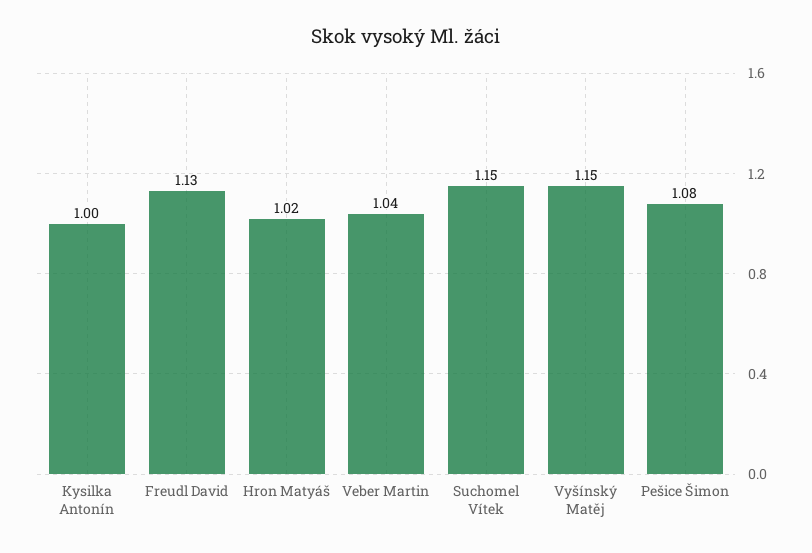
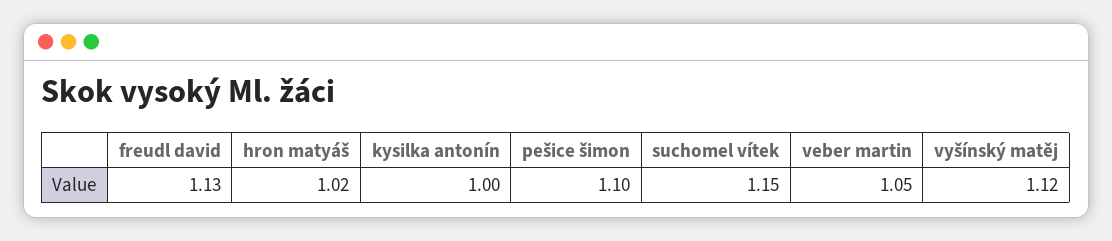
  {
    "Kysilka Antonín": 1,
    "Freudl David": 1.13,
    "Hron Matyáš": 1.02,
-   "Veber Martin": 1.04,
+   "Veber Martin": 1.05,
    "Suchomel Vítek": 1.15,
-   "Vyšínský Matěj": 1.15,
+   "Vyšínský Matěj": 1.12,
-   "Pešice Šimon": 1.08
+   "Pešice Šimon": 1.1
  }

